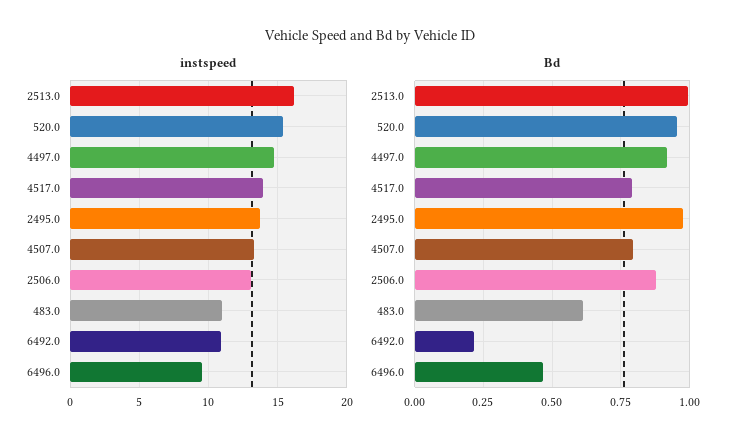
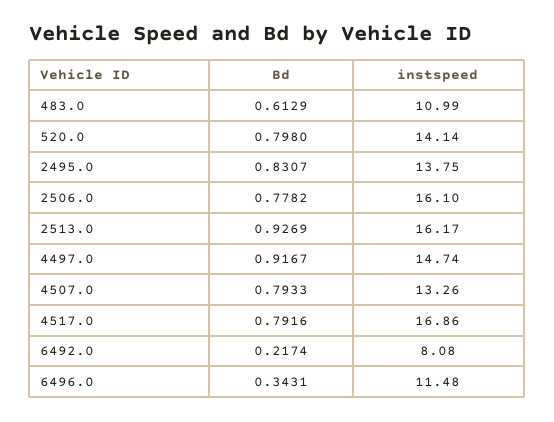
  {
    "instspeed": {
      "2513.0": 16.17,
-     "520.0": 15.5,
+     "520.0": 14.14,
      "4497.0": 14.74,
-     "4517.0": 14,
+     "4517.0": 16.86,
      "2495.0": 13.75,
      "4507.0": 13.26,
-     "2506.0": 13,
+     "2506.0": 16.1,
      "483.0": 10.99,
-     "6492.0": 11,
+     "6492.0": 8.08,
-     "6496.0": 9.5
+     "6496.0": 11.48
    },
    "Bd": {
-     "2513.0": 1,
+     "2513.0": 0.9269,
-     "520.0": 0.95,
+     "520.0": 0.798,
      "4497.0": 0.9167,
      "4517.0": 0.7916,
-     "2495.0": 0.975,
+     "2495.0": 0.8307,
      "4507.0": 0.7933,
-     "2506.0": 0.875,
+     "2506.0": 0.7782,
      "483.0": 0.6129,
      "6492.0": 0.2174,
-     "6496.0": 0.475
+     "6496.0": 0.3431
    }
  }

